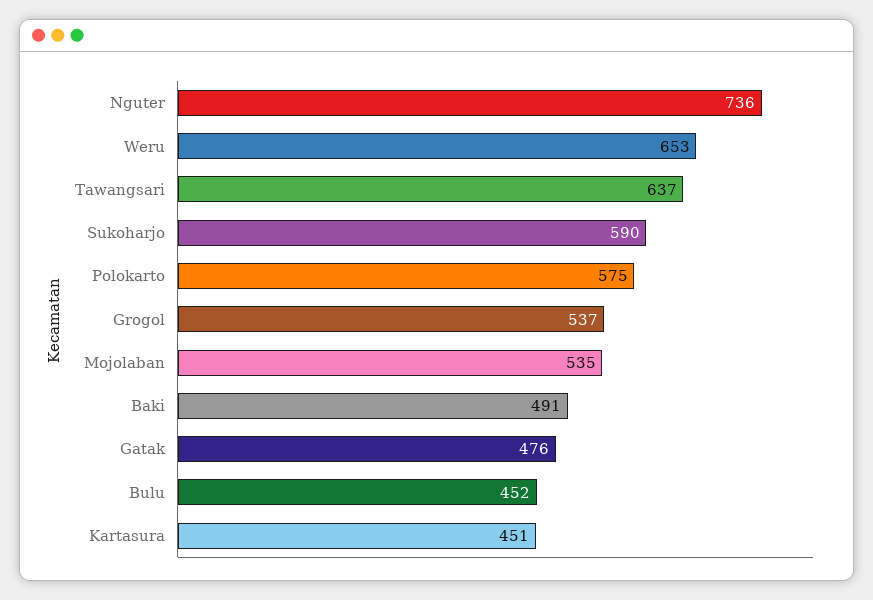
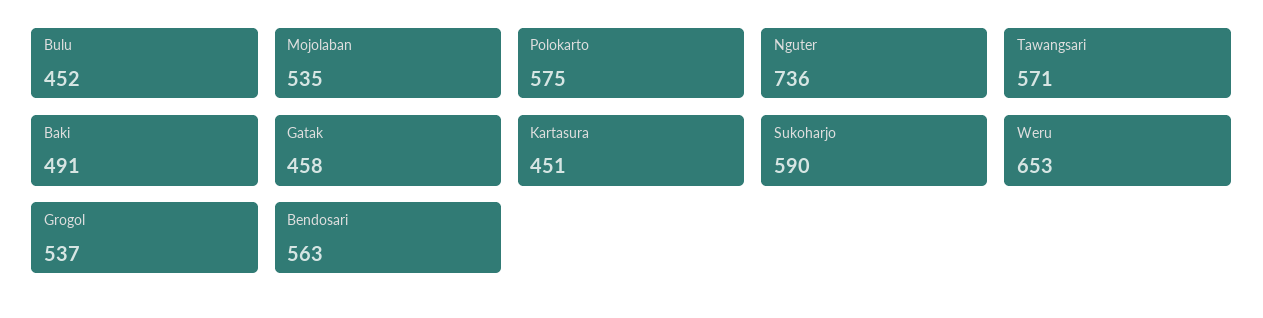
  {
    "Nguter": 736,
    "Weru": 653,
-   "Tawangsari": 637,
+   "Tawangsari": 571,
    "Sukoharjo": 590,
    "Polokarto": 575,
    "Grogol": 537,
    "Mojolaban": 535,
    "Baki": 491,
-   "Gatak": 476,
+   "Gatak": 458,
    "Bulu": 452,
-   "Kartasura": 451
+   "Kartasura": 451,
+   "Bendosari": 563
  }

